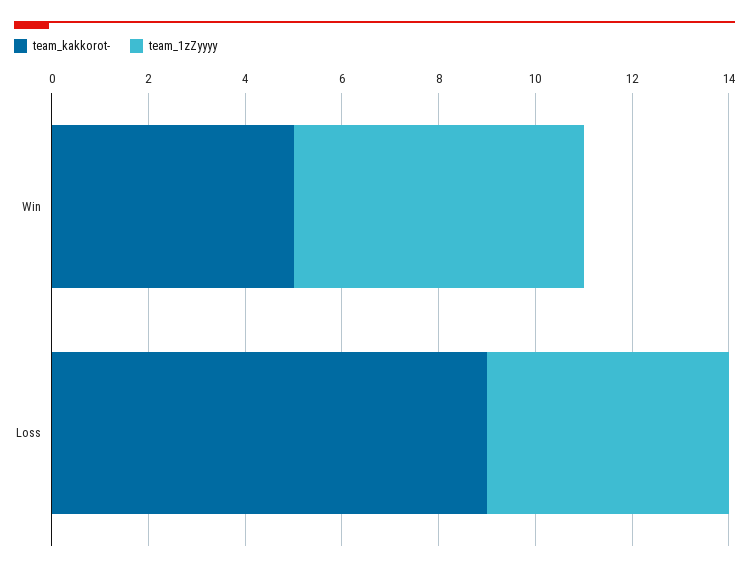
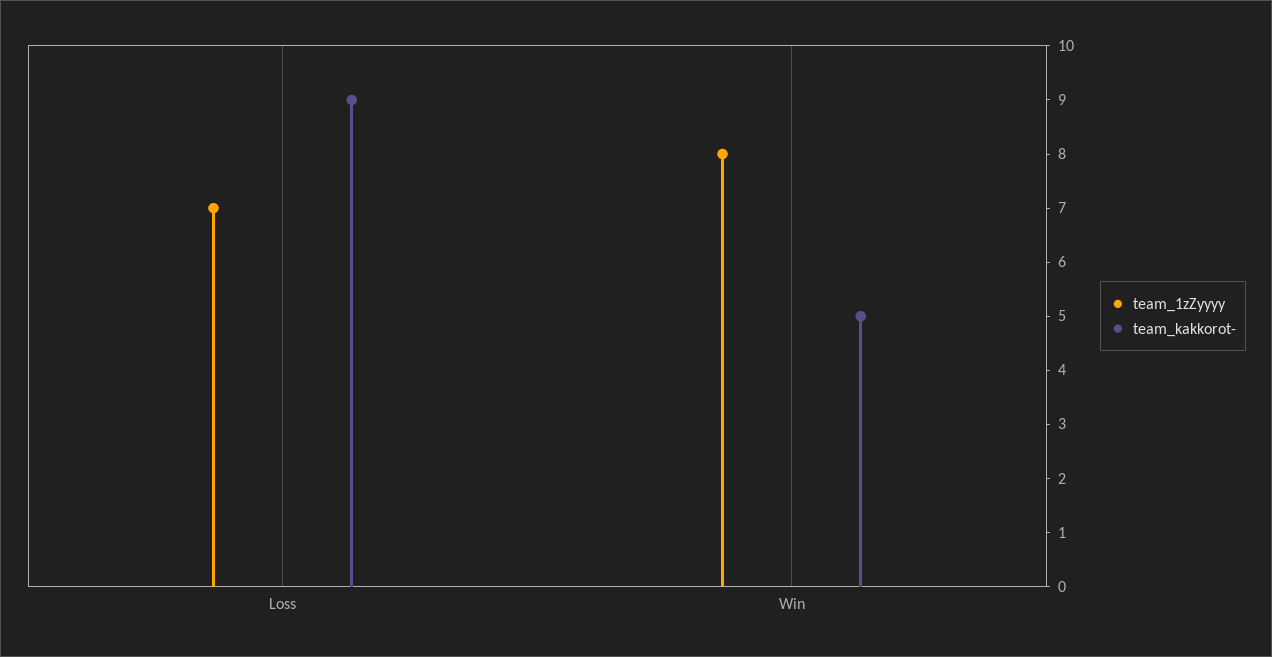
  {
    "team_kakkorot-": {
      "Win": 5,
      "Loss": 9
    },
    "team_1zZyyyy": {
-     "Win": 6,
+     "Win": 8,
-     "Loss": 5
+     "Loss": 7
    }
  }

